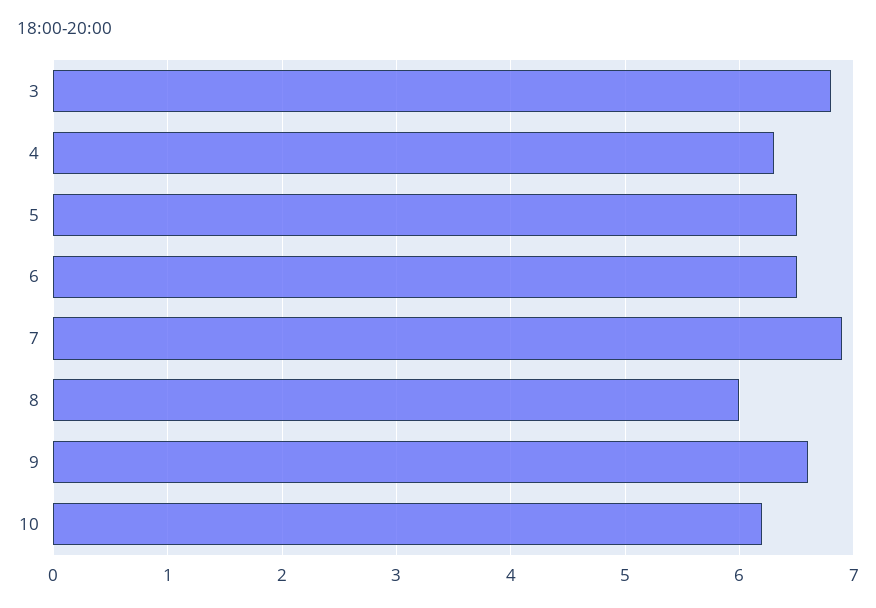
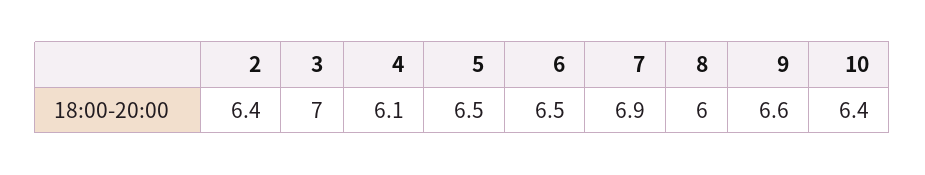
  {
-   "3": 6.8,
+   "3": 7,
-   "4": 6.3,
+   "4": 6.1,
    "5": 6.5,
    "6": 6.5,
    "7": 6.9,
    "8": 6,
    "9": 6.6,
-   "10": 6.2
+   "10": 6.4,
+   "2": 6.4
  }

